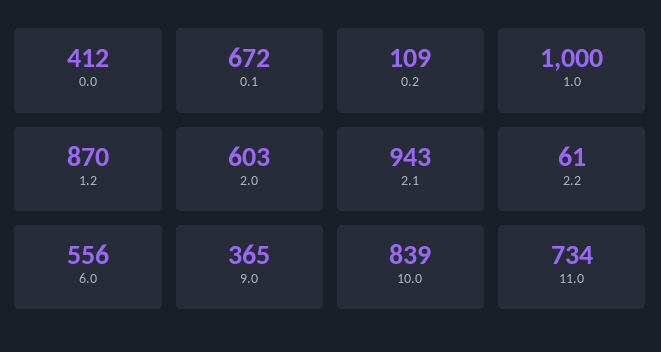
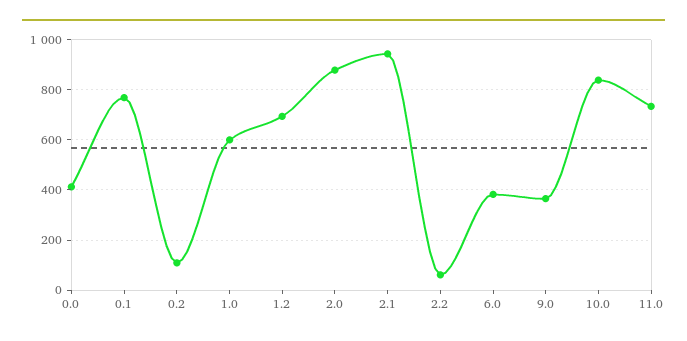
  {
    "0.0": 412,
-   "0.1": 672,
+   "0.1": 775,
    "0.2": 109,
-   "1.0": 1000,
+   "1.0": 600,
-   "1.2": 870,
+   "1.2": 700,
-   "2.0": 603,
+   "2.0": 875,
    "2.1": 943,
    "2.2": 61,
-   "6.0": 556,
+   "6.0": 375,
    "9.0": 365,
    "10.0": 839,
    "11.0": 734
  }

